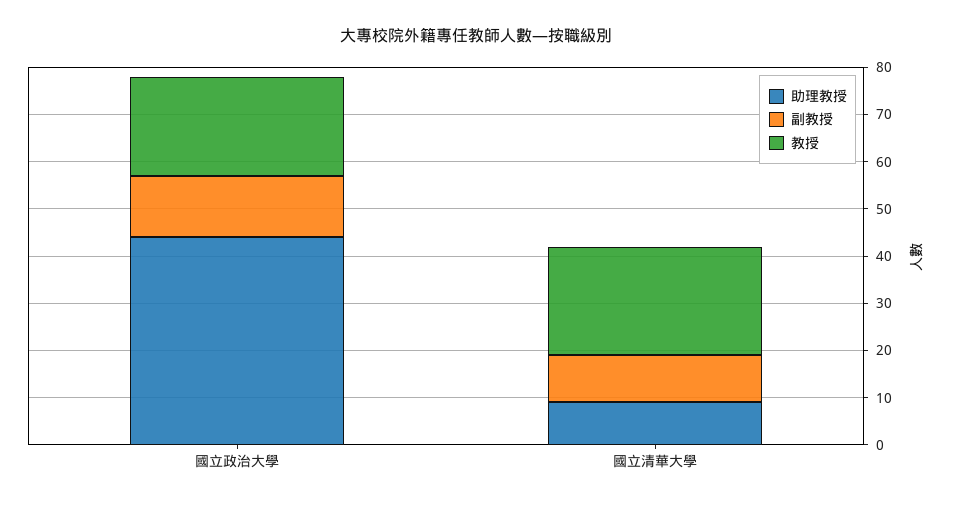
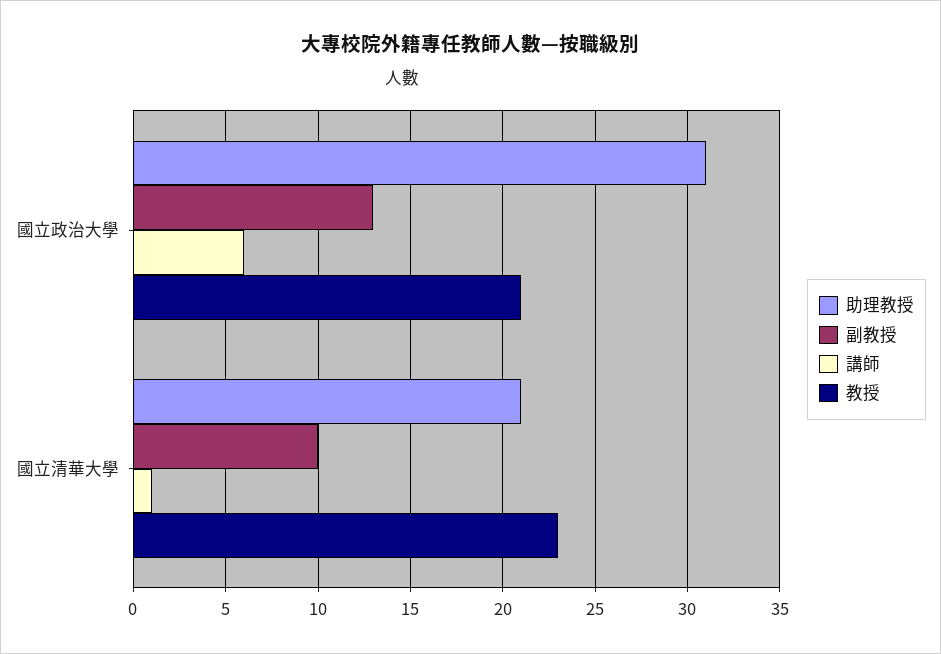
  {
    "助理教授": {
-     "國立政治大學": 45,
+     "國立政治大學": 31,
-     "國立清華大學": 10
+     "國立清華大學": 21
    },
    "副教授": {
      "國立政治大學": 13,
      "國立清華大學": 10
    },
    "教授": {
      "國立政治大學": 21,
      "國立清華大學": 23
-   }
+   },
+   "講師": {
+     "國立政治大學": 6,
+     "國立清華大學": 1
+   }
  }

